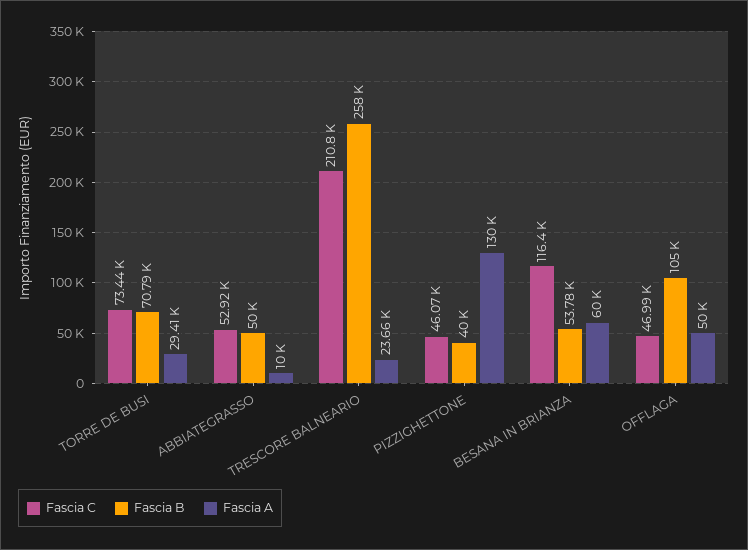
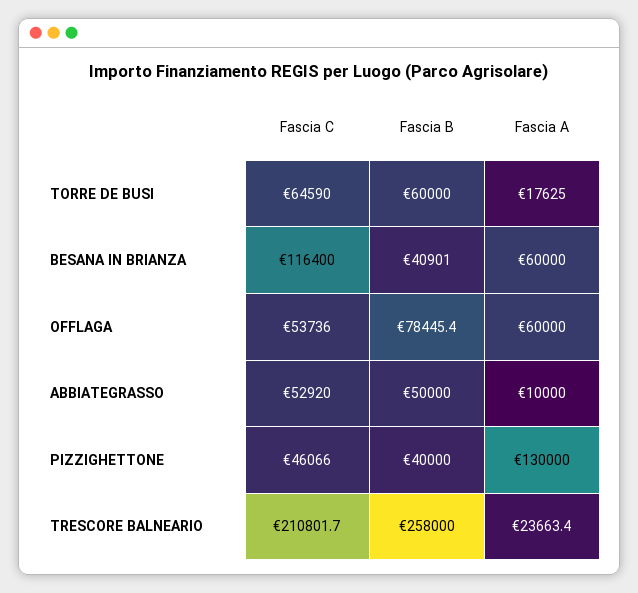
  {
    "Fascia C": {
-     "TORRE DE BUSI": 73440,
+     "TORRE DE BUSI": 64590,
      "ABBIATEGRASSO": 52920,
      "TRESCORE BALNEARIO": 210801.7,
      "PIZZIGHETTONE": 46066,
      "BESANA IN BRIANZA": 116400,
-     "OFFLAGA": 46990
+     "OFFLAGA": 53736
    },
    "Fascia B": {
-     "TORRE DE BUSI": 70790,
+     "TORRE DE BUSI": 60000,
      "ABBIATEGRASSO": 50000,
      "TRESCORE BALNEARIO": 258000,
      "PIZZIGHETTONE": 40000,
-     "BESANA IN BRIANZA": 53780,
+     "BESANA IN BRIANZA": 40901,
-     "OFFLAGA": 105000
+     "OFFLAGA": 78445.4
    },
    "Fascia A": {
-     "TORRE DE BUSI": 29410,
+     "TORRE DE BUSI": 17625,
      "ABBIATEGRASSO": 10000,
      "TRESCORE BALNEARIO": 23663.4,
      "PIZZIGHETTONE": 130000,
      "BESANA IN BRIANZA": 60000,
-     "OFFLAGA": 50000
+     "OFFLAGA": 60000
    }
  }

